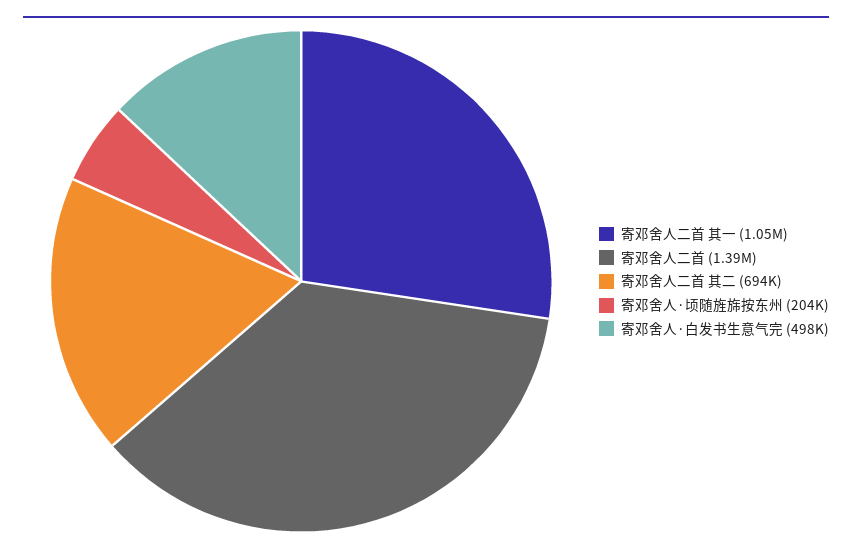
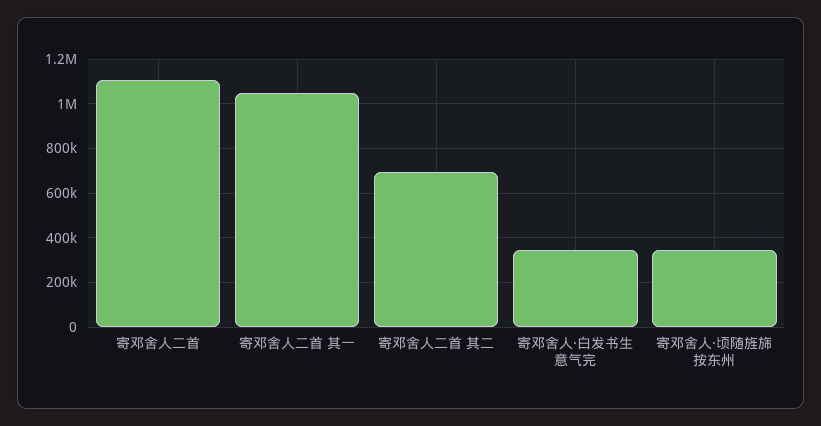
  {
    "寄邓舍人二首 其一": 1050000,
-   "寄邓舍人二首": 1390000,
+   "寄邓舍人二首": 1100000,
    "寄邓舍人二首 其二": 694000,
-   "寄邓舍人·顷随旌旆按东州": 204000,
+   "寄邓舍人·顷随旌旆按东州": 350000,
-   "寄邓舍人·白发书生意气完": 498000
+   "寄邓舍人·白发书生意气完": 350000
  }

